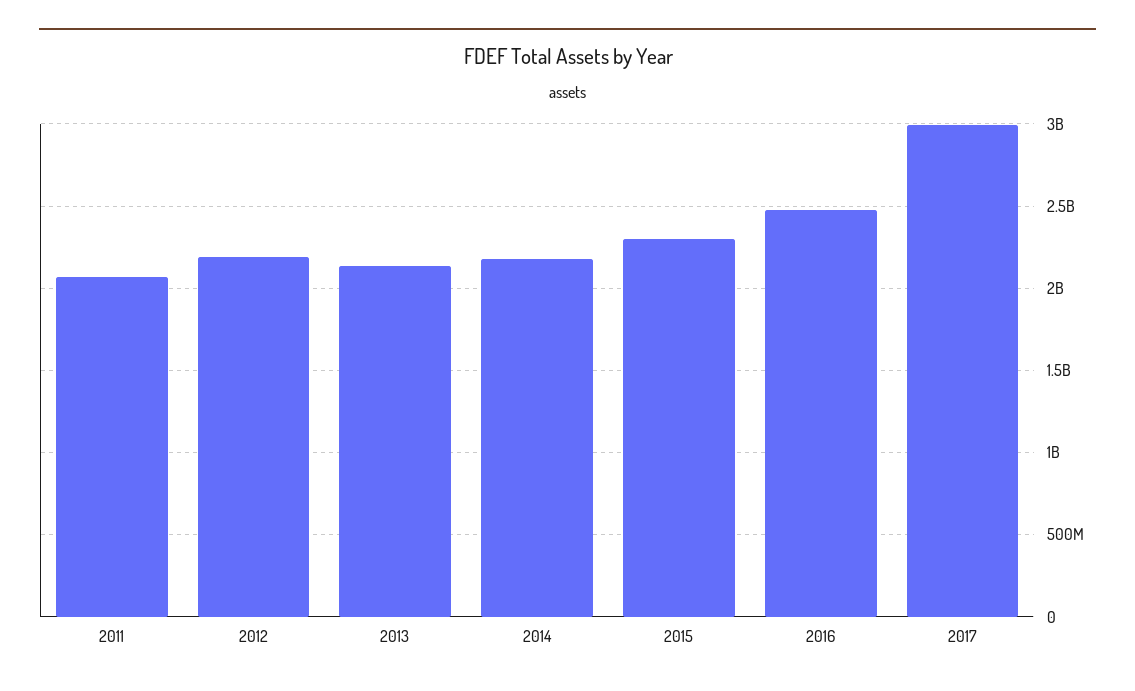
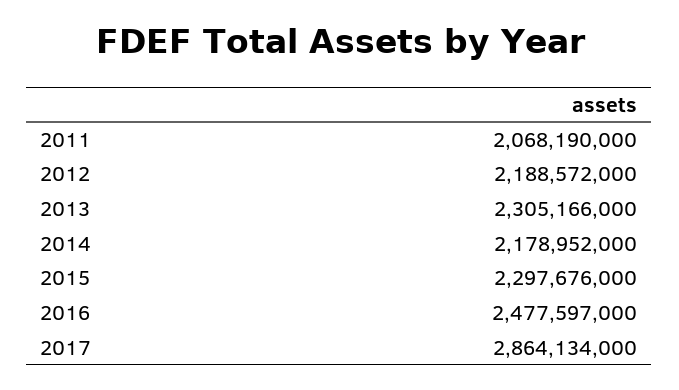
  {
    "2011": 2068190000,
    "2012": 2188572000,
-   "2013": 2150000000,
+   "2013": 2305166000,
    "2014": 2178952000,
    "2015": 2297676000,
    "2016": 2477597000,
-   "2017": 3000000000
+   "2017": 2864134000
  }

